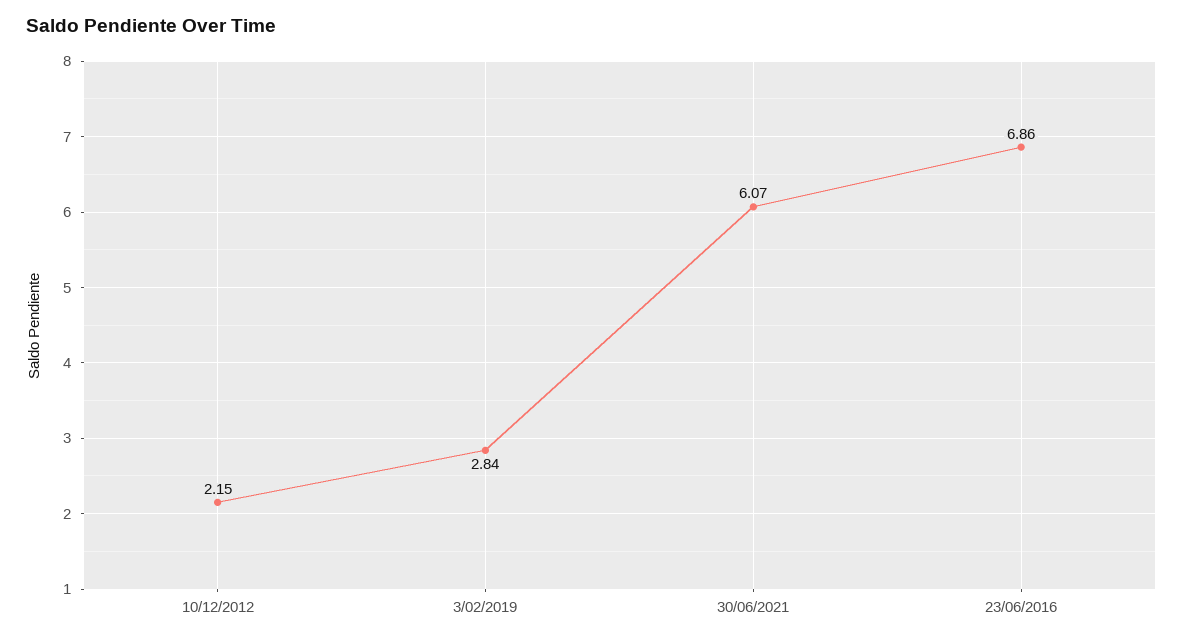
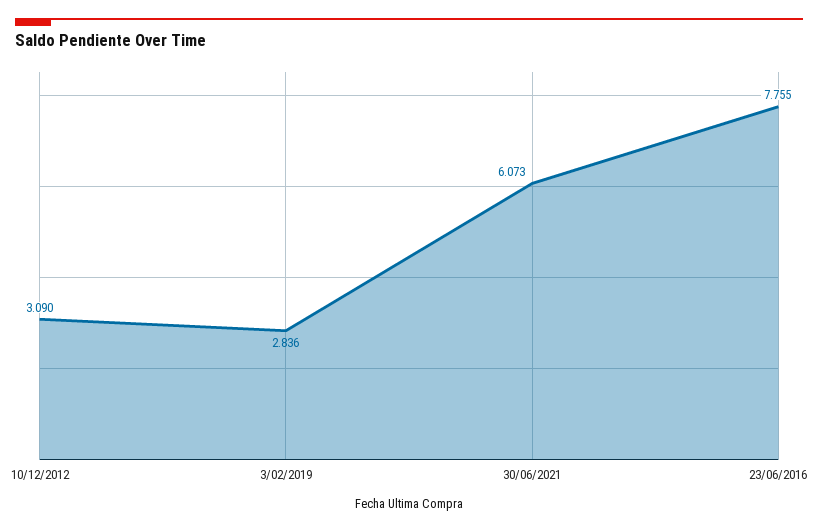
  {
-   "10/12/2012": 2.15,
+   "10/12/2012": 3.09,
    "3/02/2019": 2.836,
    "30/06/2021": 6.073,
-   "23/06/2016": 6.86
+   "23/06/2016": 7.755
  }

